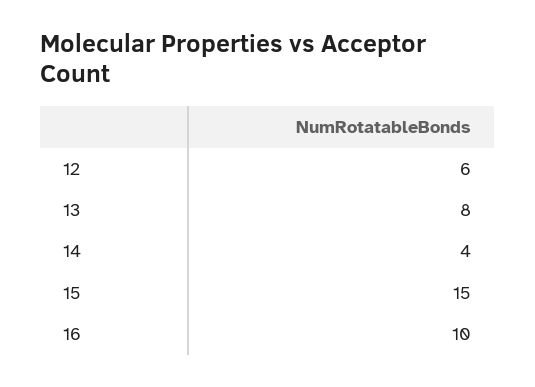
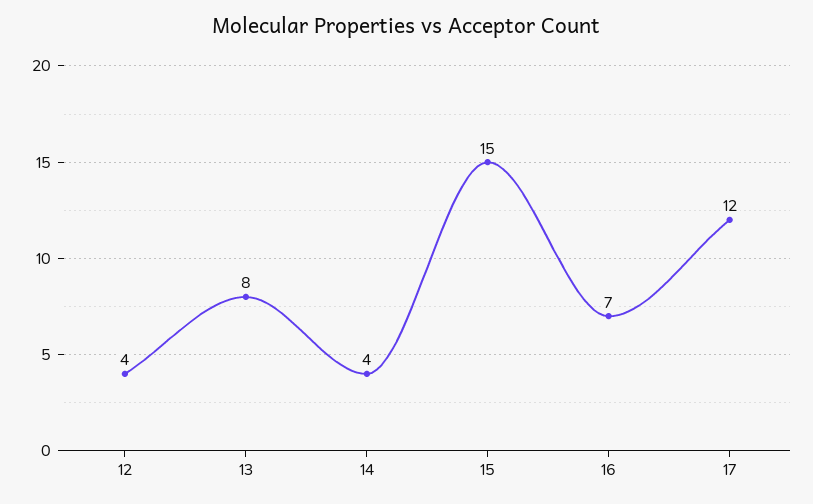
  {
-   "12": 6,
+   "12": 4,
    "13": 8,
    "14": 4,
    "15": 15,
-   "16": 10
+   "16": 7,
+   "17": 12
  }

